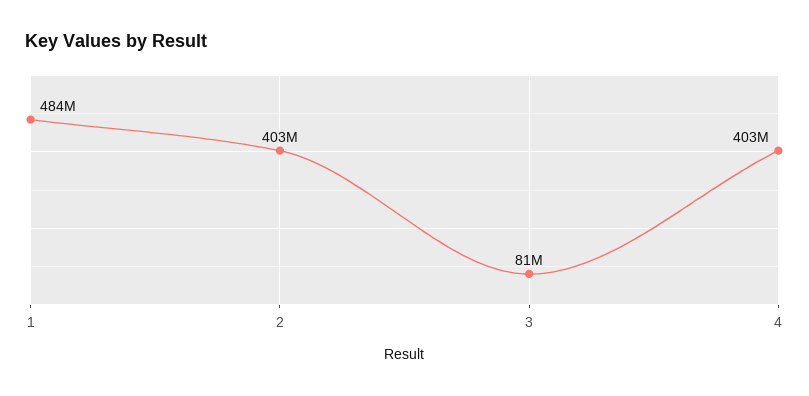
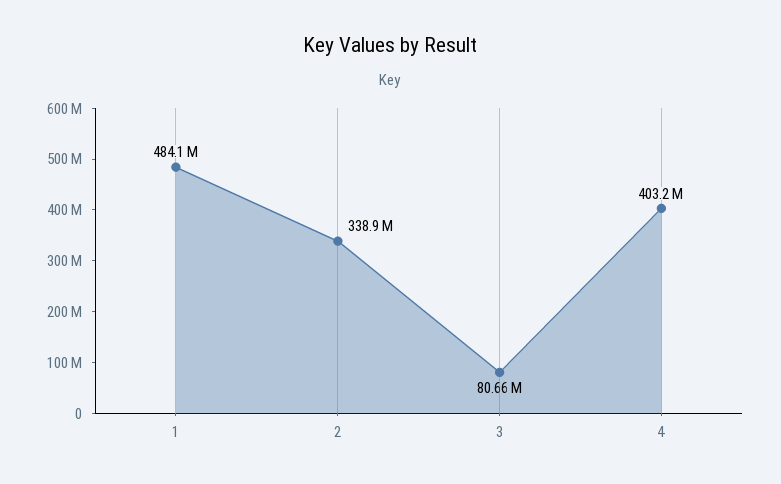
  {
    "1": 484100000,
-   "2": 403000000,
+   "2": 338900000,
    "3": 80660000,
    "4": 403200000
  }

